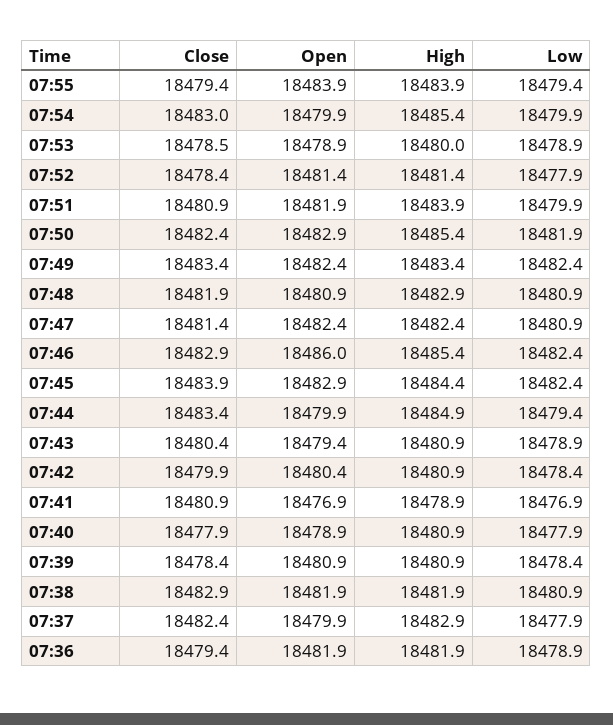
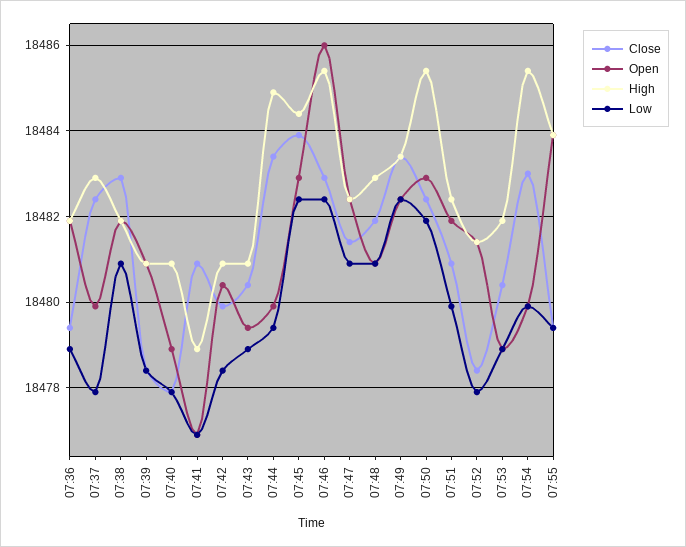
  {
    "Close": {
      "07:55": 18479.4,
      "07:54": 18483,
-     "07:53": 18478.5,
+     "07:53": 18480.5,
      "07:52": 18478.4,
      "07:51": 18480.9,
      "07:50": 18482.4,
      "07:49": 18483.4,
      "07:48": 18481.9,
      "07:47": 18481.4,
      "07:46": 18482.9,
      "07:45": 18483.9,
      "07:44": 18483.4,
      "07:43": 18480.4,
      "07:42": 18479.9,
      "07:41": 18480.9,
      "07:40": 18477.9,
      "07:39": 18478.4,
      "07:38": 18482.9,
      "07:37": 18482.4,
      "07:36": 18479.4
    },
    "Open": {
      "07:55": 18483.9,
      "07:54": 18479.9,
      "07:53": 18478.9,
      "07:52": 18481.4,
      "07:51": 18481.9,
      "07:50": 18482.9,
      "07:49": 18482.4,
      "07:48": 18480.9,
      "07:47": 18482.4,
      "07:46": 18486,
      "07:45": 18482.9,
      "07:44": 18479.9,
      "07:43": 18479.4,
      "07:42": 18480.4,
      "07:41": 18476.9,
      "07:40": 18478.9,
      "07:39": 18480.9,
      "07:38": 18481.9,
      "07:37": 18479.9,
      "07:36": 18481.9
    },
    "High": {
      "07:55": 18483.9,
      "07:54": 18485.4,
-     "07:53": 18480,
+     "07:53": 18482,
      "07:52": 18481.4,
-     "07:51": 18483.9,
+     "07:51": 18482.5,
      "07:50": 18485.4,
      "07:49": 18483.4,
      "07:48": 18482.9,
      "07:47": 18482.4,
      "07:46": 18485.4,
      "07:45": 18484.4,
      "07:44": 18484.9,
      "07:43": 18480.9,
      "07:42": 18480.9,
      "07:41": 18478.9,
      "07:40": 18480.9,
      "07:39": 18480.9,
      "07:38": 18481.9,
      "07:37": 18482.9,
      "07:36": 18481.9
    },
    "Low": {
      "07:55": 18479.4,
      "07:54": 18479.9,
      "07:53": 18478.9,
      "07:52": 18477.9,
      "07:51": 18479.9,
      "07:50": 18481.9,
      "07:49": 18482.4,
      "07:48": 18480.9,
      "07:47": 18480.9,
      "07:46": 18482.4,
      "07:45": 18482.4,
      "07:44": 18479.4,
      "07:43": 18478.9,
      "07:42": 18478.4,
      "07:41": 18476.9,
      "07:40": 18477.9,
      "07:39": 18478.4,
      "07:38": 18480.9,
      "07:37": 18477.9,
      "07:36": 18478.9
    }
  }

